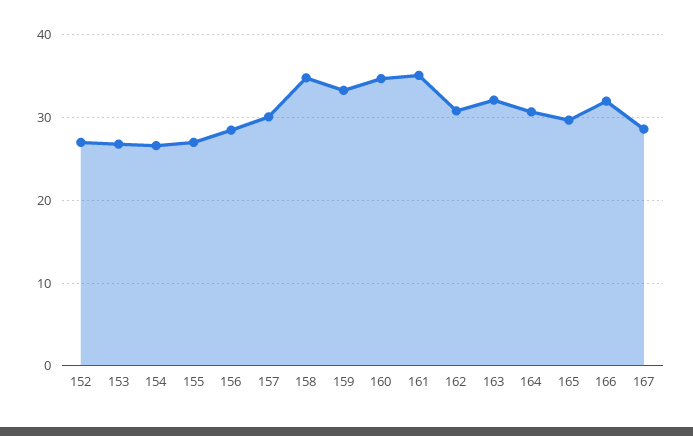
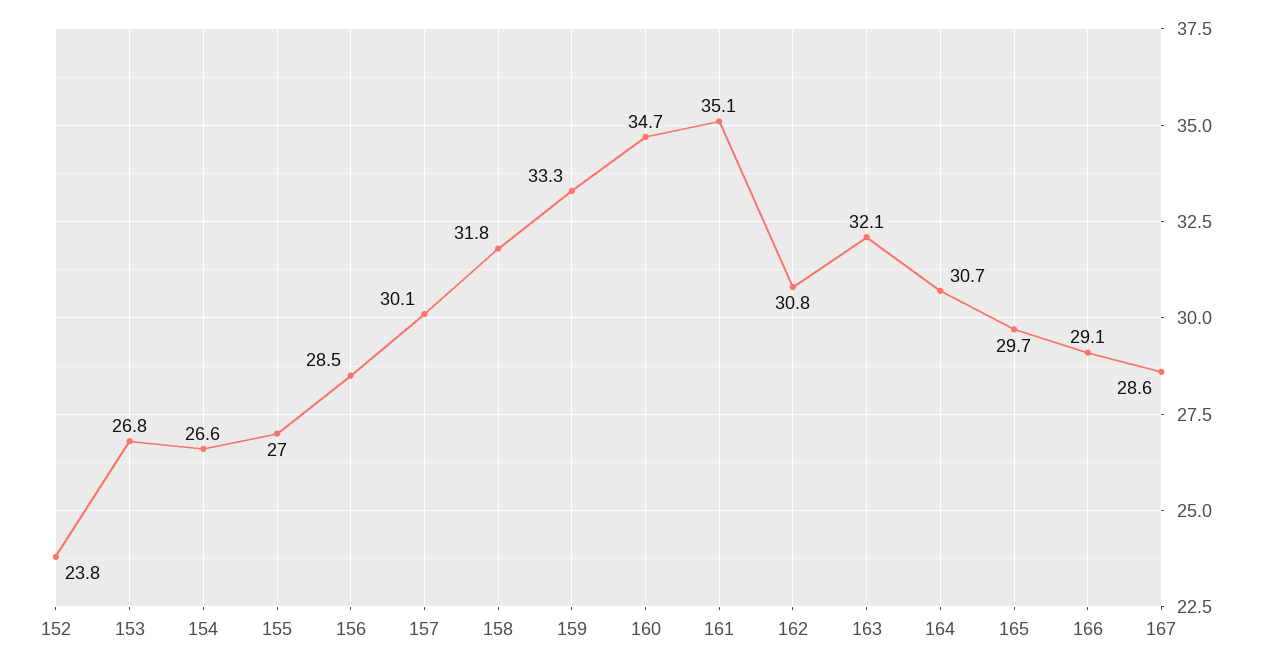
  {
-   "152": 27,
+   "152": 23.8,
    "153": 26.8,
    "154": 26.6,
    "155": 27,
    "156": 28.5,
    "157": 30.1,
-   "158": 35,
+   "158": 31.8,
    "159": 33.3,
    "160": 34.7,
    "161": 35.1,
    "162": 30.8,
    "163": 32.1,
    "164": 30.7,
    "165": 29.7,
-   "166": 32,
+   "166": 29.1,
    "167": 28.6
  }

